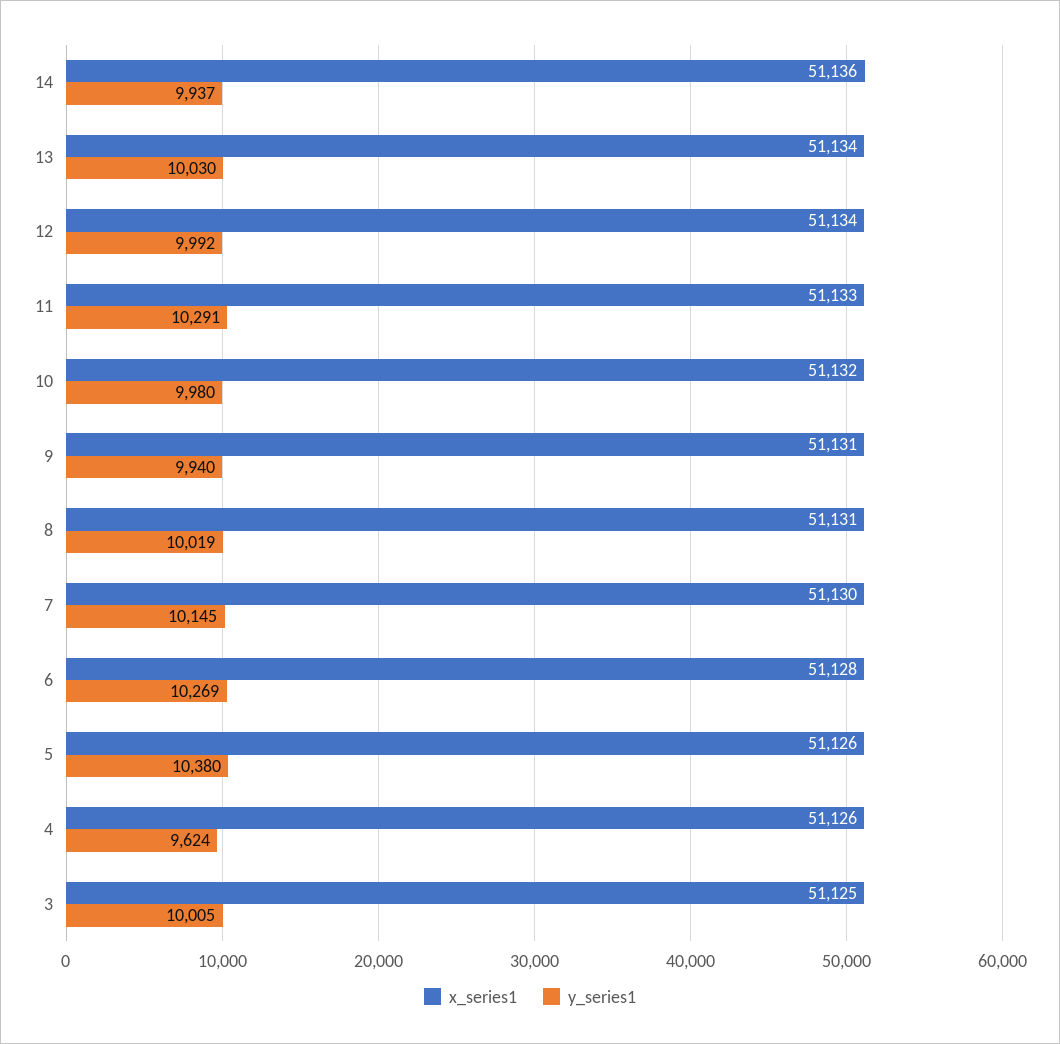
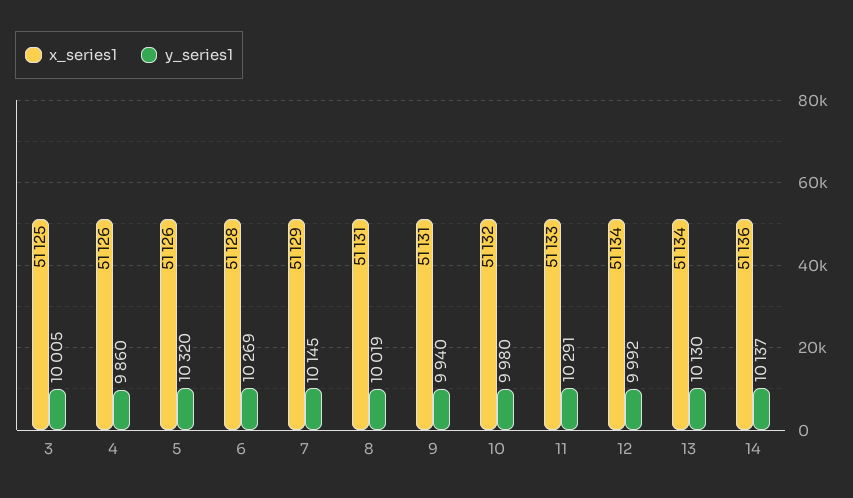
  {
    "x_series1": {
      "14": 51136,
      "13": 51134,
      "12": 51134,
      "11": 51133,
      "10": 51132,
      "9": 51131,
      "8": 51131,
-     "7": 51130,
+     "7": 51129,
      "6": 51128,
      "5": 51126,
      "4": 51126,
      "3": 51125
    },
    "y_series1": {
-     "14": 9937,
+     "14": 10137,
-     "13": 10030,
+     "13": 10130,
      "12": 9992,
      "11": 10291,
      "10": 9980,
      "9": 9940,
      "8": 10019,
      "7": 10145,
      "6": 10269,
-     "5": 10380,
+     "5": 10320,
-     "4": 9624,
+     "4": 9860,
      "3": 10005
    }
  }

